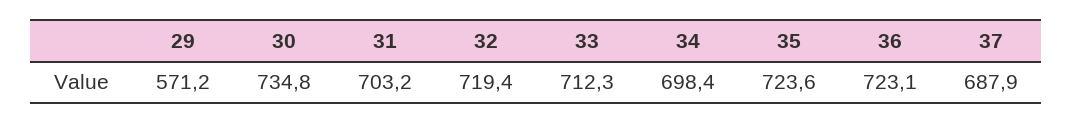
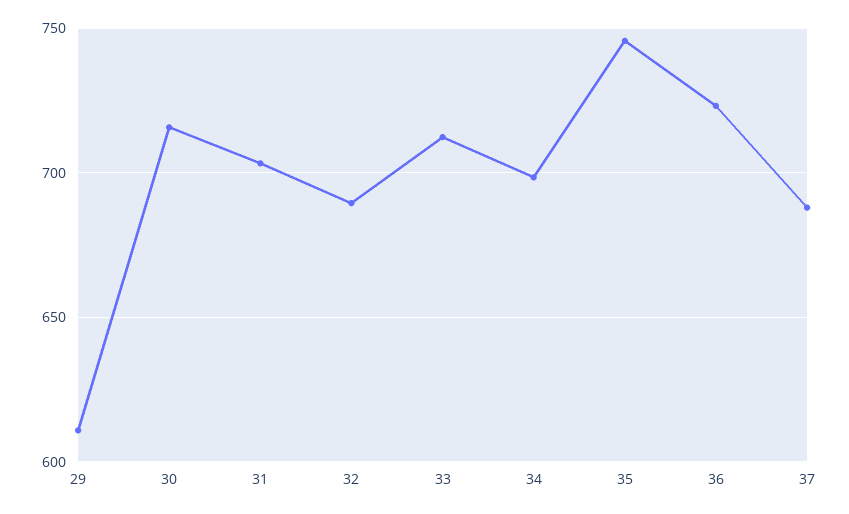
  {
-   "29": 571.2,
+   "29": 610,
-   "30": 734.8,
+   "30": 715,
    "31": 703.2,
-   "32": 719.4,
+   "32": 690,
    "33": 712.3,
    "34": 698.4,
-   "35": 723.6,
+   "35": 745,
    "36": 723.1,
    "37": 687.9
  }

